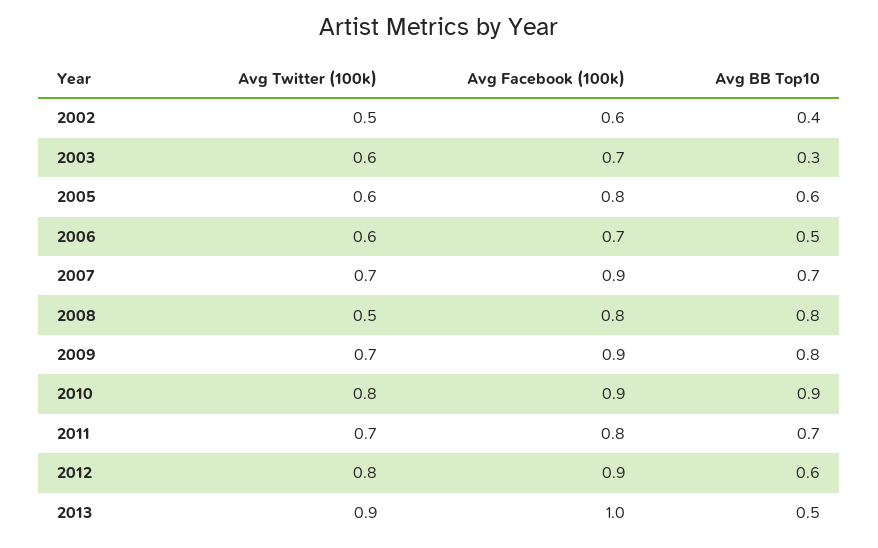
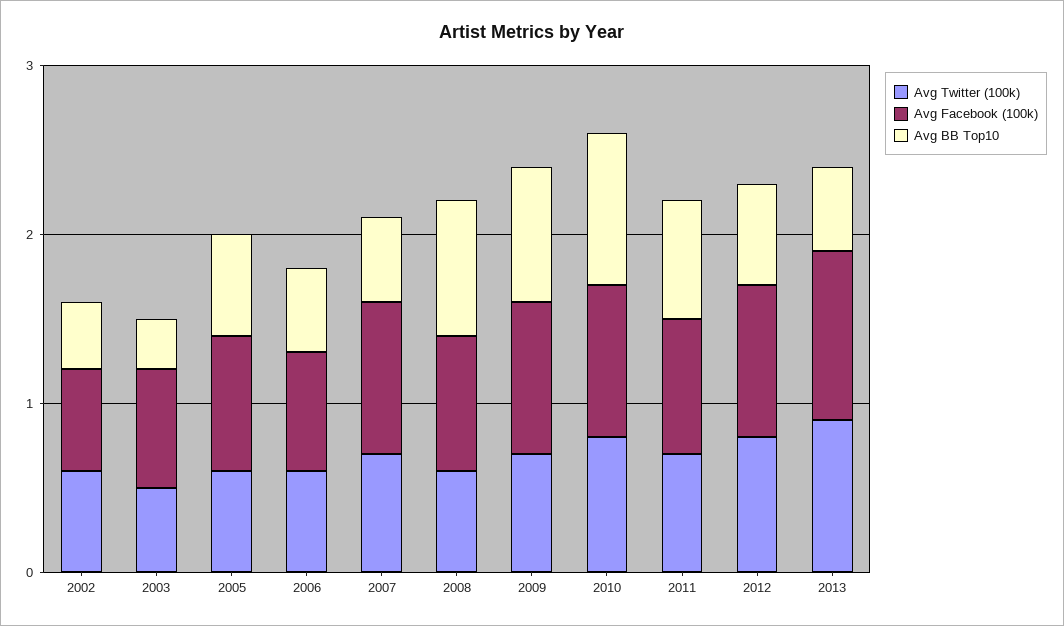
  {
    "Avg Twitter (100k)": {
-     "2002": 0.5,
+     "2002": 0.6,
-     "2003": 0.6,
+     "2003": 0.5,
      "2005": 0.6,
      "2006": 0.6,
      "2007": 0.7,
-     "2008": 0.5,
+     "2008": 0.6,
      "2009": 0.7,
      "2010": 0.8,
      "2011": 0.7,
      "2012": 0.8,
      "2013": 0.9
    },
    "Avg Facebook (100k)": {
      "2002": 0.6,
      "2003": 0.7,
      "2005": 0.8,
      "2006": 0.7,
      "2007": 0.9,
      "2008": 0.8,
      "2009": 0.9,
      "2010": 0.9,
      "2011": 0.8,
      "2012": 0.9,
      "2013": 1
    },
    "Avg BB Top10": {
      "2002": 0.4,
      "2003": 0.3,
      "2005": 0.6,
      "2006": 0.5,
-     "2007": 0.7,
+     "2007": 0.5,
      "2008": 0.8,
      "2009": 0.8,
      "2010": 0.9,
      "2011": 0.7,
      "2012": 0.6,
      "2013": 0.5
    }
  }

